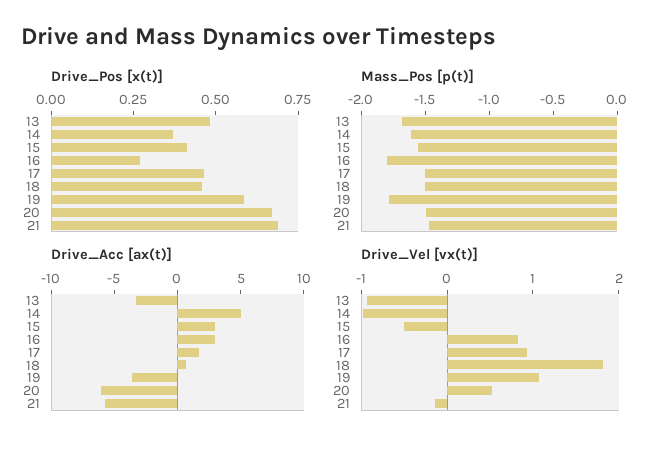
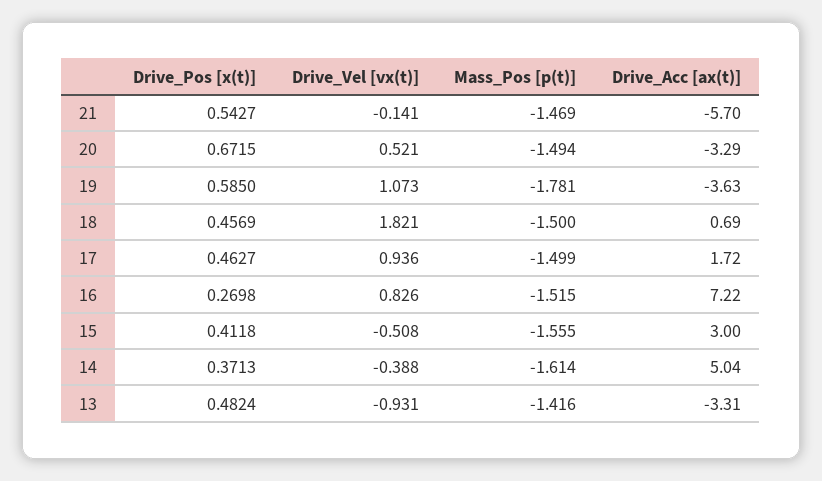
  {
    "Drive_Pos [x(t)]": {
      "13": 0.4824,
      "14": 0.3713,
      "15": 0.4118,
      "16": 0.2698,
      "17": 0.4627,
      "18": 0.4569,
      "19": 0.585,
      "20": 0.6715,
-     "21": 0.7
+     "21": 0.5427
    },
    "Mass_Pos [p(t)]": {
-     "13": -1.7,
+     "13": -1.416,
      "14": -1.614,
      "15": -1.555,
-     "16": -1.8,
+     "16": -1.515,
      "17": -1.499,
      "18": -1.5,
      "19": -1.781,
      "20": -1.494,
      "21": -1.469
    },
    "Drive_Acc [ax(t)]": {
      "13": -3.31,
      "14": 5.04,
      "15": 3,
-     "16": 3,
+     "16": 7.22,
      "17": 1.72,
      "18": 0.69,
      "19": -3.63,
-     "20": -6,
+     "20": -3.29,
      "21": -5.7
    },
    "Drive_Vel [vx(t)]": {
      "13": -0.931,
-     "14": -1,
+     "14": -0.388,
      "15": -0.508,
      "16": 0.826,
      "17": 0.936,
      "18": 1.821,
      "19": 1.073,
      "20": 0.521,
      "21": -0.141
    }
  }

